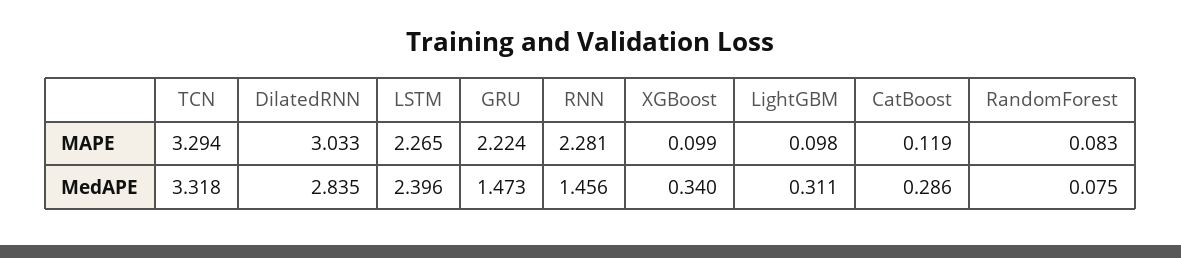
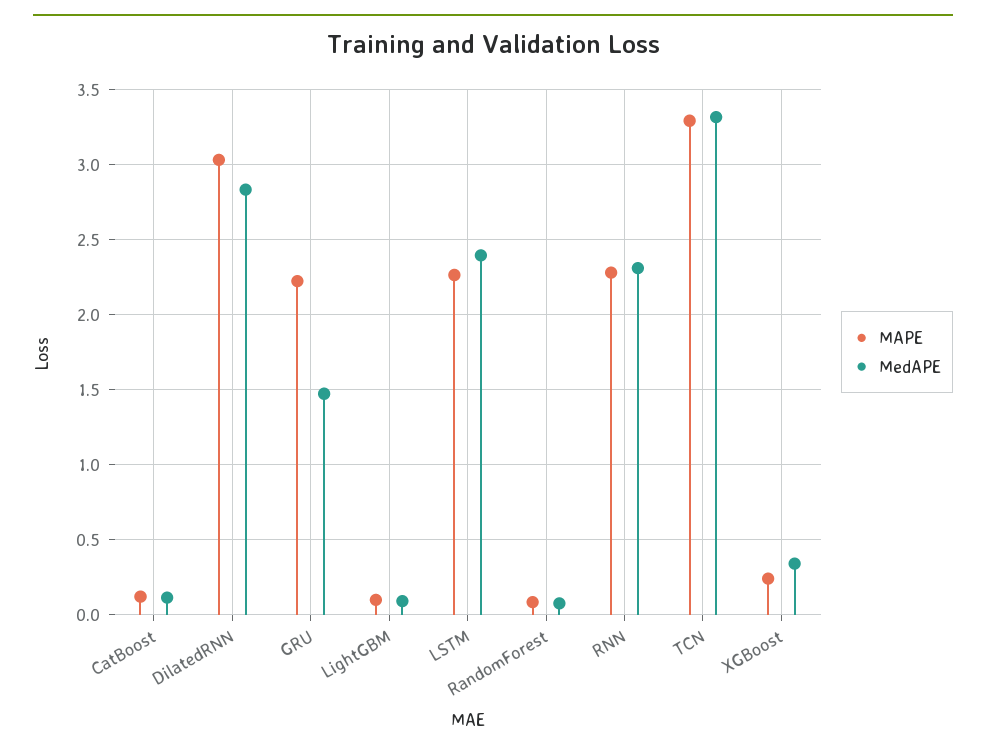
  {
    "MAPE": {
      "TCN": 3.294,
      "DilatedRNN": 3.033,
      "LSTM": 2.265,
      "GRU": 2.224,
      "RNN": 2.281,
-     "XGBoost": 0.099,
+     "XGBoost": 0.25,
      "LightGBM": 0.098,
      "CatBoost": 0.119,
      "RandomForest": 0.083
    },
    "MedAPE": {
      "TCN": 3.318,
      "DilatedRNN": 2.835,
      "LSTM": 2.396,
      "GRU": 1.473,
-     "RNN": 1.456,
+     "RNN": 2.3,
      "XGBoost": 0.34,
-     "LightGBM": 0.311,
+     "LightGBM": 0.1,
-     "CatBoost": 0.286,
+     "CatBoost": 0.1,
      "RandomForest": 0.075
    }
  }

